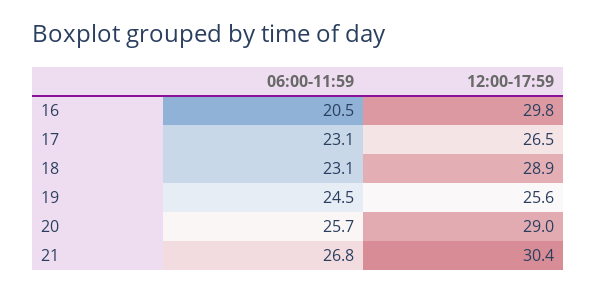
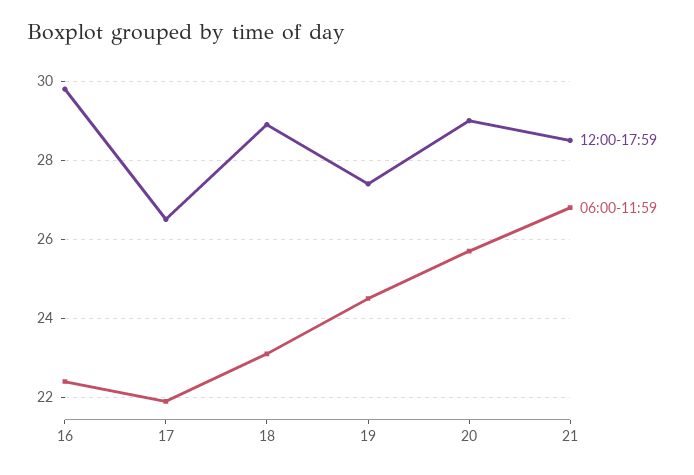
  {
    "06:00-11:59": {
-     "16": 20.5,
+     "16": 22.5,
-     "17": 23.1,
+     "17": 22,
      "18": 23.1,
      "19": 24.5,
      "20": 25.7,
      "21": 26.8
    },
    "12:00-17:59": {
      "16": 29.8,
      "17": 26.5,
      "18": 28.9,
-     "19": 25.6,
+     "19": 27.5,
      "20": 29,
-     "21": 30.4
+     "21": 28.5
    }
  }

